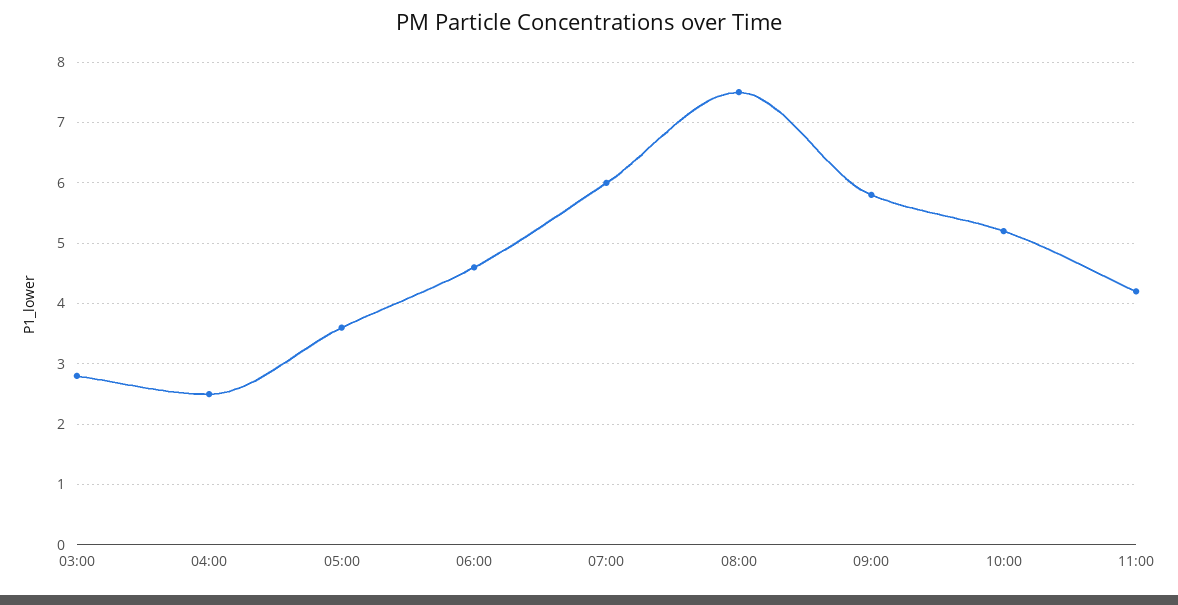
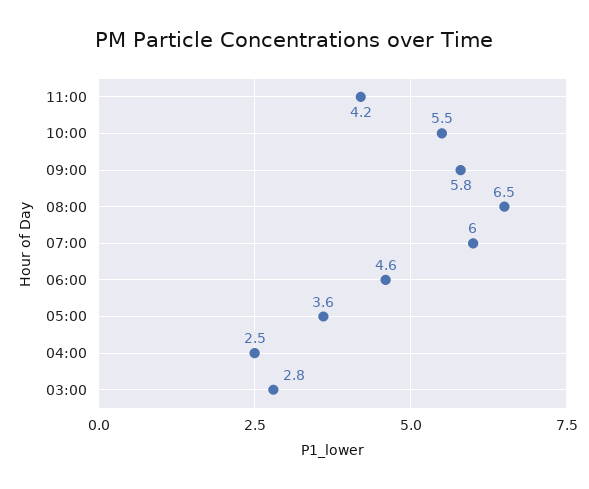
  {
    "03:00": 2.8,
    "04:00": 2.5,
    "05:00": 3.6,
    "06:00": 4.6,
    "07:00": 6,
-   "08:00": 7.5,
+   "08:00": 6.5,
    "09:00": 5.8,
-   "10:00": 5.2,
+   "10:00": 5.5,
    "11:00": 4.2
  }

